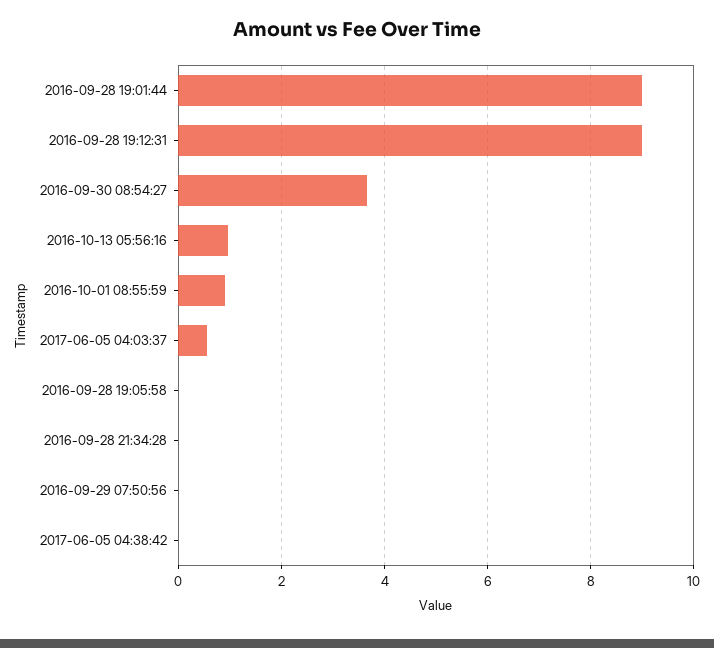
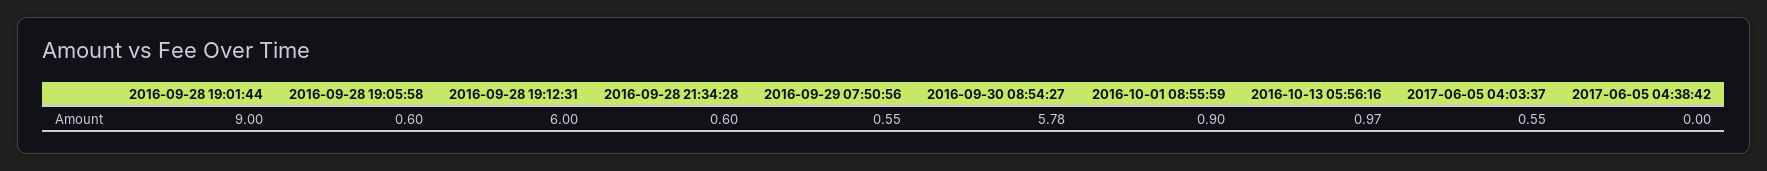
  {
    "2016-09-28 19:01:44": 9,
-   "2016-09-28 19:12:31": 9,
+   "2016-09-28 19:12:31": 6,
-   "2016-09-30 08:54:27": 3.6,
+   "2016-09-30 08:54:27": 5.78,
    "2016-10-13 05:56:16": 0.97,
    "2016-10-01 08:55:59": 0.9,
    "2017-06-05 04:03:37": 0.55,
-   "2016-09-28 19:05:58": 0,
+   "2016-09-28 19:05:58": 0.6,
-   "2016-09-28 21:34:28": 0,
+   "2016-09-28 21:34:28": 0.6,
-   "2016-09-29 07:50:56": 0,
+   "2016-09-29 07:50:56": 0.55,
    "2017-06-05 04:38:42": 0
  }

